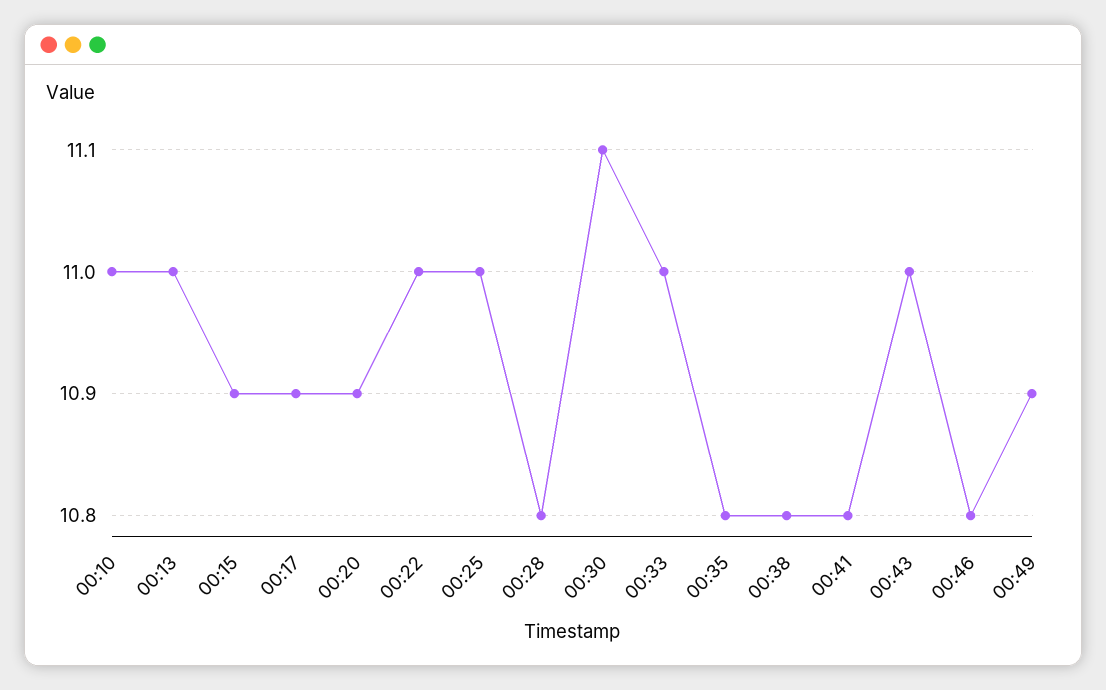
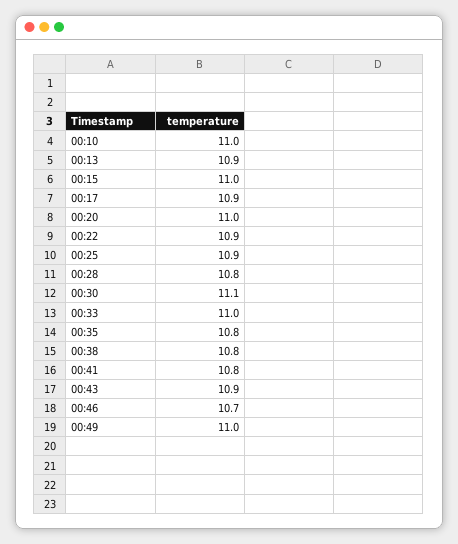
  {
    "00:10": 11,
-   "00:13": 11,
+   "00:13": 10.9,
-   "00:15": 10.9,
+   "00:15": 11,
    "00:17": 10.9,
-   "00:20": 10.9,
+   "00:20": 11,
-   "00:22": 11,
+   "00:22": 10.9,
-   "00:25": 11,
+   "00:25": 10.9,
    "00:28": 10.8,
    "00:30": 11.1,
    "00:33": 11,
    "00:35": 10.8,
    "00:38": 10.8,
    "00:41": 10.8,
-   "00:43": 11,
+   "00:43": 10.9,
-   "00:46": 10.8,
+   "00:46": 10.7,
-   "00:49": 10.9
+   "00:49": 11
  }

